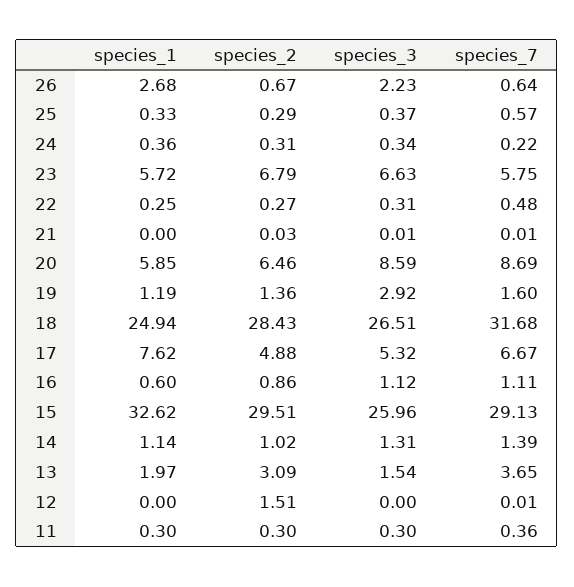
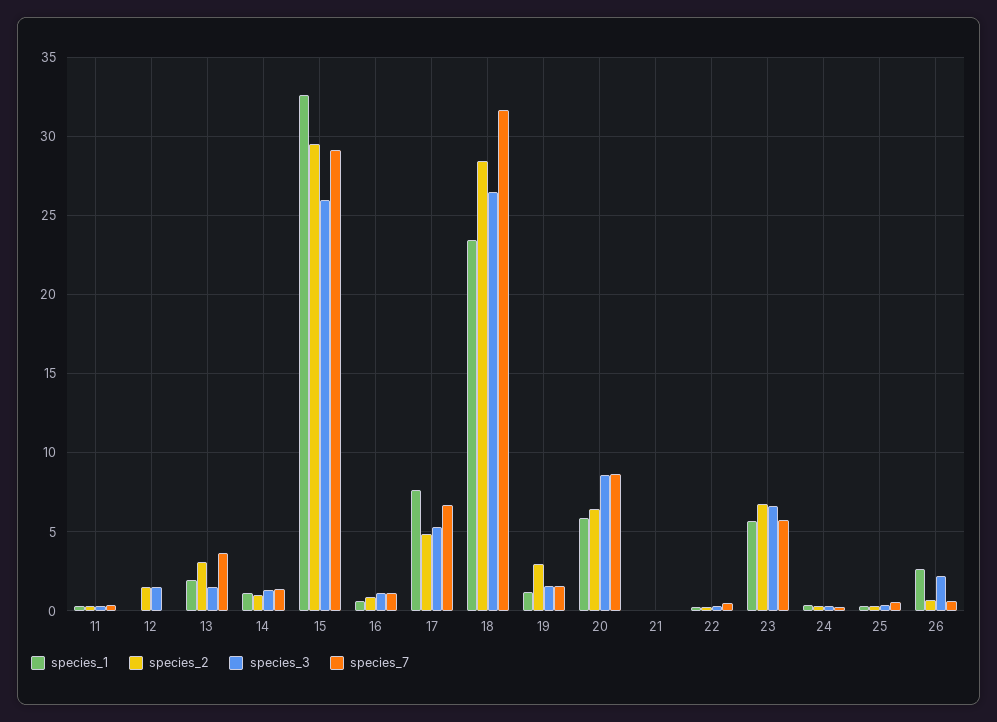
  {
    "species_1": {
      "26": 2.68,
      "25": 0.33,
      "24": 0.36,
      "23": 5.72,
      "22": 0.25,
      "21": 0,
      "20": 5.85,
      "19": 1.19,
-     "18": 24.94,
+     "18": 23.5,
      "17": 7.62,
      "16": 0.6,
      "15": 32.62,
      "14": 1.14,
      "13": 1.97,
      "12": 0,
      "11": 0.3
    },
    "species_2": {
      "26": 0.67,
      "25": 0.29,
      "24": 0.31,
      "23": 6.79,
      "22": 0.27,
      "21": 0.03,
      "20": 6.46,
-     "19": 1.36,
+     "19": 3,
      "18": 28.43,
      "17": 4.88,
      "16": 0.86,
      "15": 29.51,
      "14": 1.02,
      "13": 3.09,
      "12": 1.51,
      "11": 0.3
    },
    "species_3": {
      "26": 2.23,
      "25": 0.37,
      "24": 0.34,
      "23": 6.63,
      "22": 0.31,
      "21": 0.01,
      "20": 8.59,
-     "19": 2.92,
+     "19": 1.5,
      "18": 26.51,
      "17": 5.32,
      "16": 1.12,
      "15": 25.96,
      "14": 1.31,
      "13": 1.54,
-     "12": 0,
+     "12": 1.5,
      "11": 0.3
    },
    "species_7": {
      "26": 0.64,
      "25": 0.57,
      "24": 0.22,
      "23": 5.75,
      "22": 0.48,
      "21": 0.01,
      "20": 8.69,
      "19": 1.6,
      "18": 31.68,
      "17": 6.67,
      "16": 1.11,
      "15": 29.13,
      "14": 1.39,
      "13": 3.65,
      "12": 0.01,
      "11": 0.36
    }
  }

